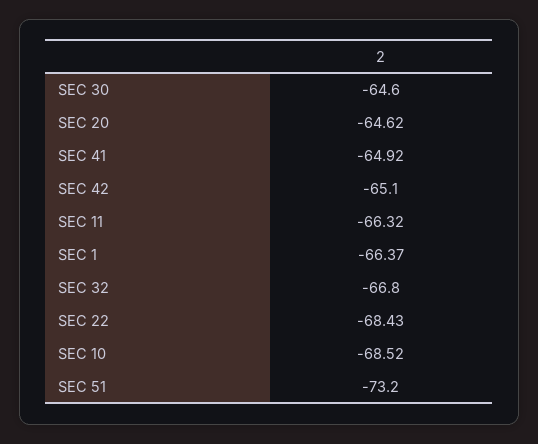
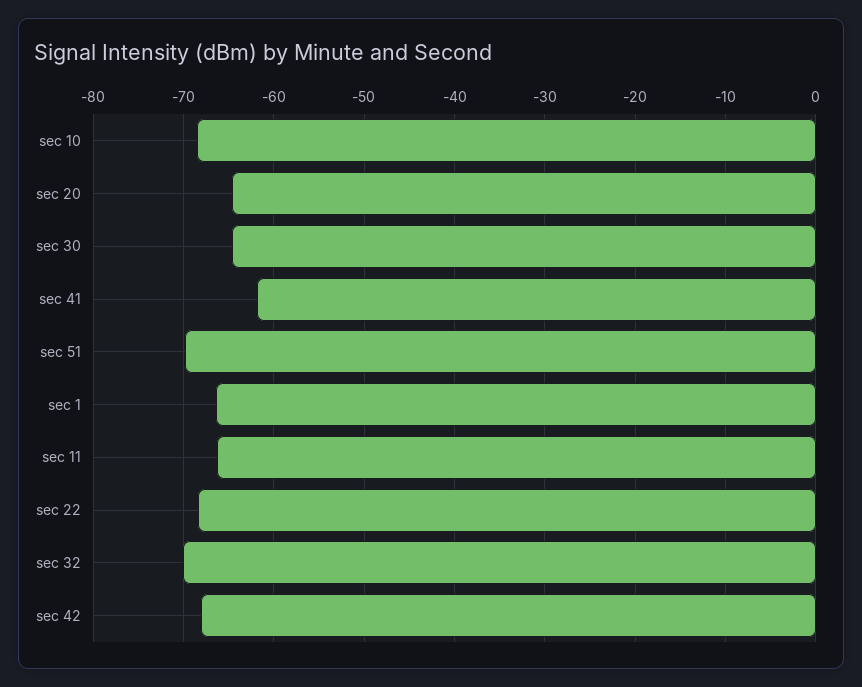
  {
    "SEC 30": -64.6,
    "SEC 20": -64.62,
-   "SEC 41": -64.92,
+   "SEC 41": -62,
-   "SEC 42": -65.1,
+   "SEC 42": -68,
    "SEC 11": -66.32,
    "SEC 1": -66.37,
-   "SEC 32": -66.8,
+   "SEC 32": -70,
    "SEC 22": -68.43,
    "SEC 10": -68.52,
-   "SEC 51": -73.2
+   "SEC 51": -70
  }

